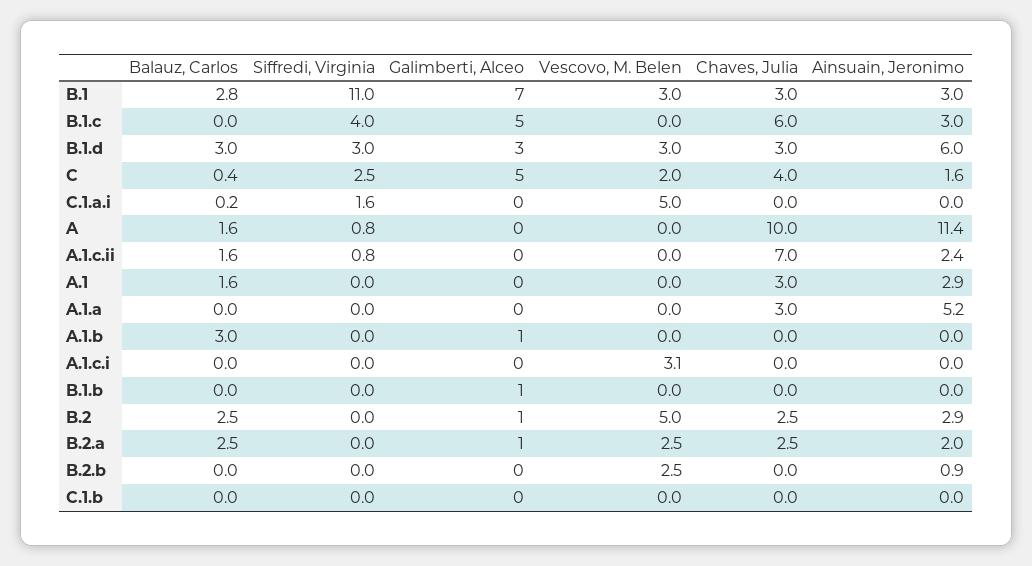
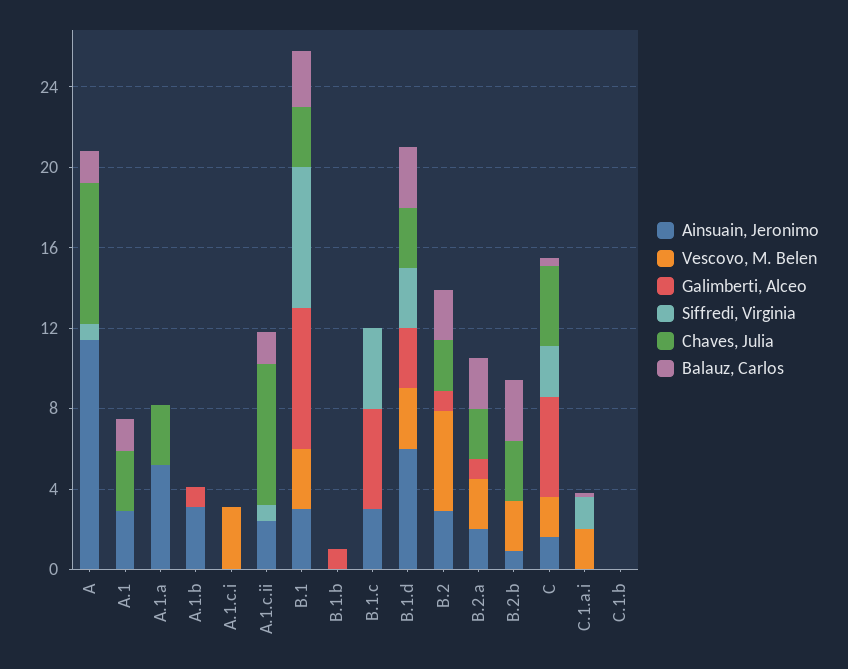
  {
    "Balauz, Carlos": {
      "B.1": 2.8,
      "B.1.c": 0,
      "B.1.d": 3,
      "C": 0.4,
      "C.1.a.i": 0.2,
      "A": 1.6,
      "A.1.c.ii": 1.6,
      "A.1": 1.6,
      "A.1.a": 0,
-     "A.1.b": 3,
+     "A.1.b": 0,
      "A.1.c.i": 0,
      "B.1.b": 0,
      "B.2": 2.5,
      "B.2.a": 2.5,
-     "B.2.b": 0,
+     "B.2.b": 3,
      "C.1.b": 0
    },
    "Siffredi, Virginia": {
-     "B.1": 11,
+     "B.1": 7,
      "B.1.c": 4,
      "B.1.d": 3,
      "C": 2.5,
      "C.1.a.i": 1.6,
      "A": 0.8,
      "A.1.c.ii": 0.8,
      "A.1": 0,
      "A.1.a": 0,
      "A.1.b": 0,
      "A.1.c.i": 0,
      "B.1.b": 0,
      "B.2": 0,
      "B.2.a": 0,
      "B.2.b": 0,
      "C.1.b": 0
    },
    "Galimberti, Alceo": {
      "B.1": 7,
      "B.1.c": 5,
      "B.1.d": 3,
      "C": 5,
      "C.1.a.i": 0,
      "A": 0,
      "A.1.c.ii": 0,
      "A.1": 0,
      "A.1.a": 0,
      "A.1.b": 1,
      "A.1.c.i": 0,
      "B.1.b": 1,
      "B.2": 1,
      "B.2.a": 1,
      "B.2.b": 0,
      "C.1.b": 0
    },
    "Vescovo, M. Belen": {
      "B.1": 3,
      "B.1.c": 0,
      "B.1.d": 3,
      "C": 2,
-     "C.1.a.i": 5,
+     "C.1.a.i": 2,
      "A": 0,
      "A.1.c.ii": 0,
      "A.1": 0,
      "A.1.a": 0,
      "A.1.b": 0,
      "A.1.c.i": 3.1,
      "B.1.b": 0,
      "B.2": 5,
      "B.2.a": 2.5,
      "B.2.b": 2.5,
      "C.1.b": 0
    },
    "Chaves, Julia": {
      "B.1": 3,
-     "B.1.c": 6,
+     "B.1.c": 0,
      "B.1.d": 3,
      "C": 4,
      "C.1.a.i": 0,
-     "A": 10,
+     "A": 7,
      "A.1.c.ii": 7,
      "A.1": 3,
      "A.1.a": 3,
      "A.1.b": 0,
      "A.1.c.i": 0,
      "B.1.b": 0,
      "B.2": 2.5,
      "B.2.a": 2.5,
-     "B.2.b": 0,
+     "B.2.b": 3,
      "C.1.b": 0
    },
    "Ainsuain, Jeronimo": {
      "B.1": 3,
      "B.1.c": 3,
      "B.1.d": 6,
      "C": 1.6,
      "C.1.a.i": 0,
      "A": 11.4,
      "A.1.c.ii": 2.4,
      "A.1": 2.9,
      "A.1.a": 5.2,
-     "A.1.b": 0,
+     "A.1.b": 3,
      "A.1.c.i": 0,
      "B.1.b": 0,
      "B.2": 2.9,
      "B.2.a": 2,
      "B.2.b": 0.9,
      "C.1.b": 0
    }
  }

